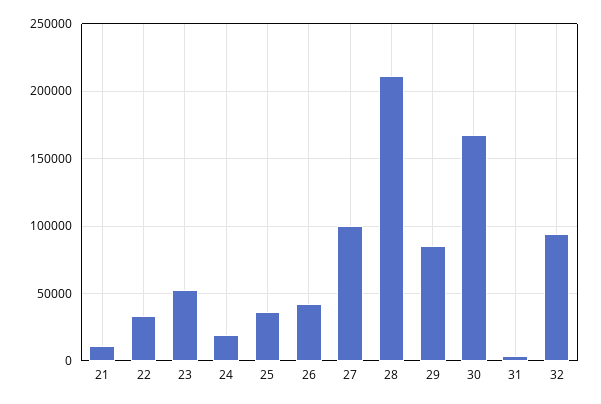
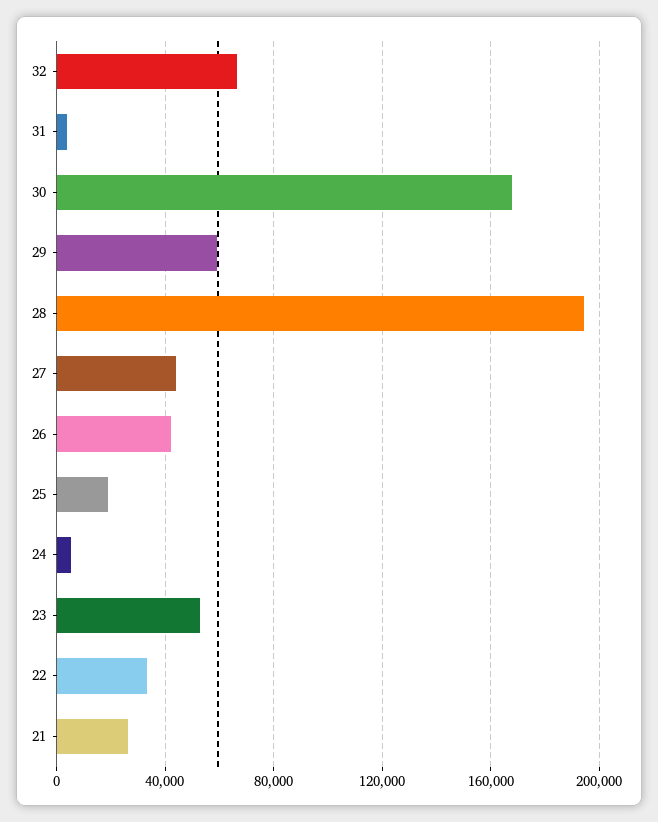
  {
-   "21": 10000,
+   "21": 25000,
    "22": 35000,
    "23": 55000,
-   "24": 20000,
+   "24": 5000,
-   "25": 35000,
+   "25": 20000,
    "26": 40000,
-   "27": 100000,
+   "27": 45000,
-   "28": 210000,
+   "28": 195000,
-   "29": 85000,
+   "29": 60000,
    "30": 170000,
    "31": 5000,
-   "32": 95000
+   "32": 65000
  }

